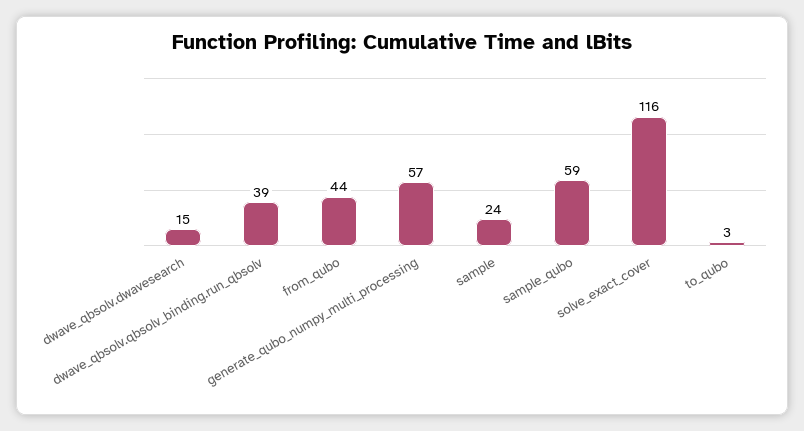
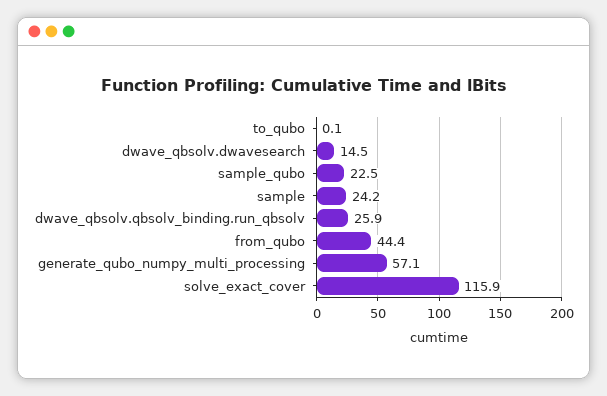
  {
    "dwave_qbsolv.dwavesearch": 14.5,
-   "dwave_qbsolv.qbsolv_binding.run_qbsolv": 39,
+   "dwave_qbsolv.qbsolv_binding.run_qbsolv": 25.9,
    "from_qubo": 44.4,
    "generate_qubo_numpy_multi_processing": 57.1,
    "sample": 24.2,
-   "sample_qubo": 59,
+   "sample_qubo": 22.5,
    "solve_exact_cover": 115.9,
-   "to_qubo": 3
+   "to_qubo": 0.1
  }

